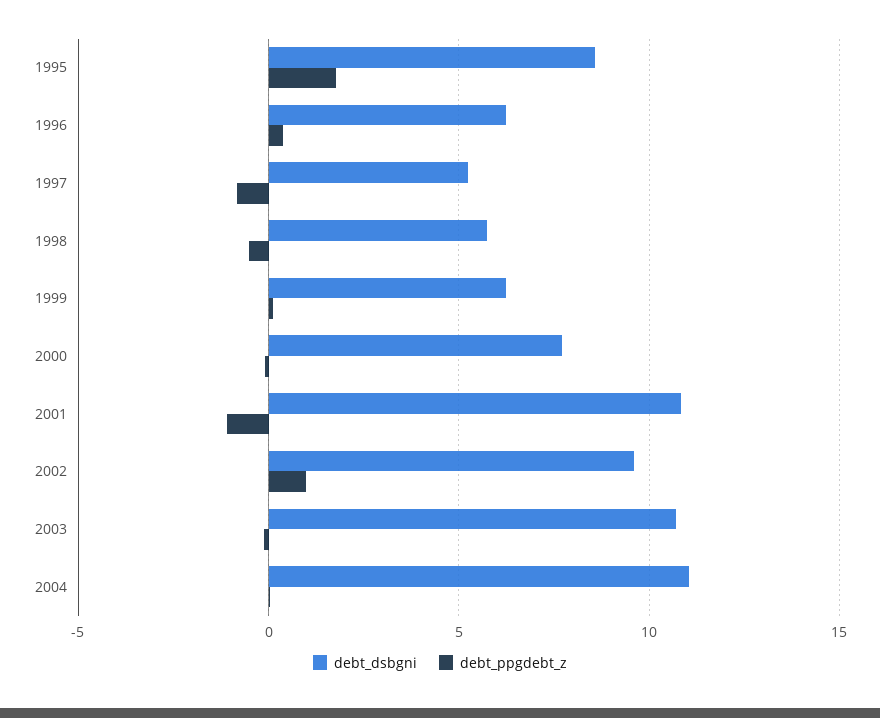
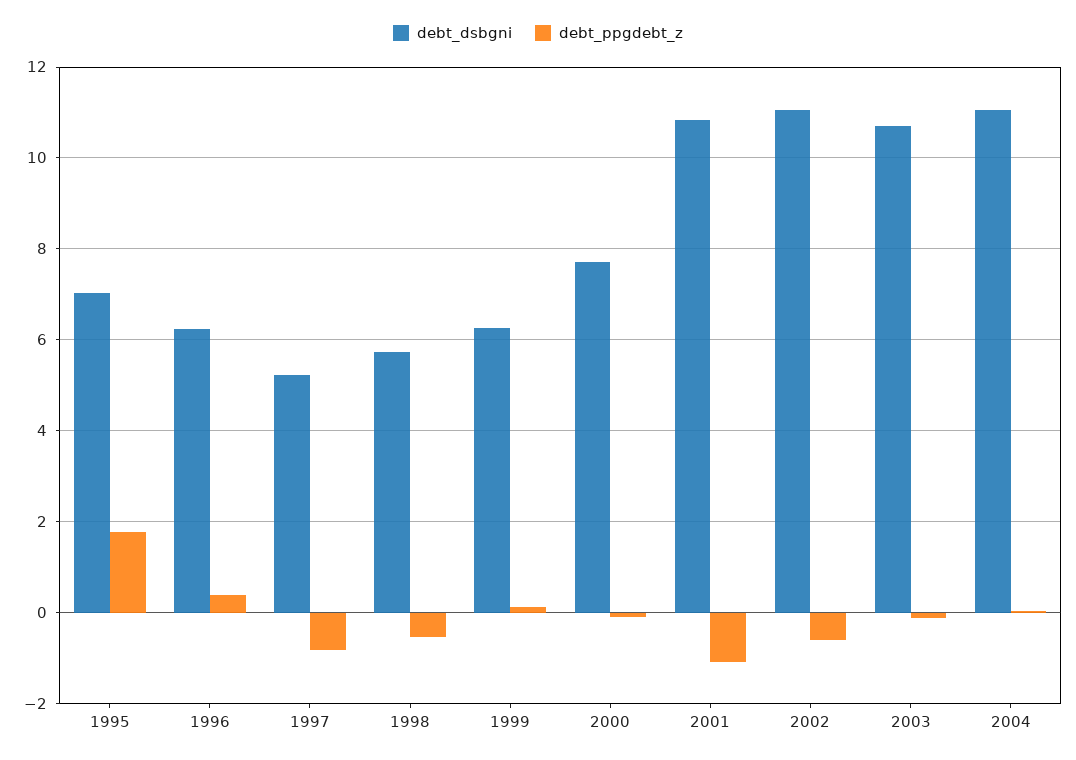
  {
    "debt_dsbgni": {
-     "1995": 8.5,
+     "1995": 7,
      "1996": 6.2,
      "1997": 5.2,
      "1998": 5.8,
      "1999": 6.2,
      "2000": 7.8,
      "2001": 10.8,
-     "2002": 9.5,
+     "2002": 11,
      "2003": 10.8,
      "2004": 11
    },
    "debt_ppgdebt_z": {
      "1995": 1.8,
      "1996": 0.4,
      "1997": -0.8,
      "1998": -0.6,
      "1999": 0.2,
      "2000": -0.2,
      "2001": -1,
-     "2002": 1,
+     "2002": -0.6,
      "2003": -0.2,
      "2004": 0
    }
  }

